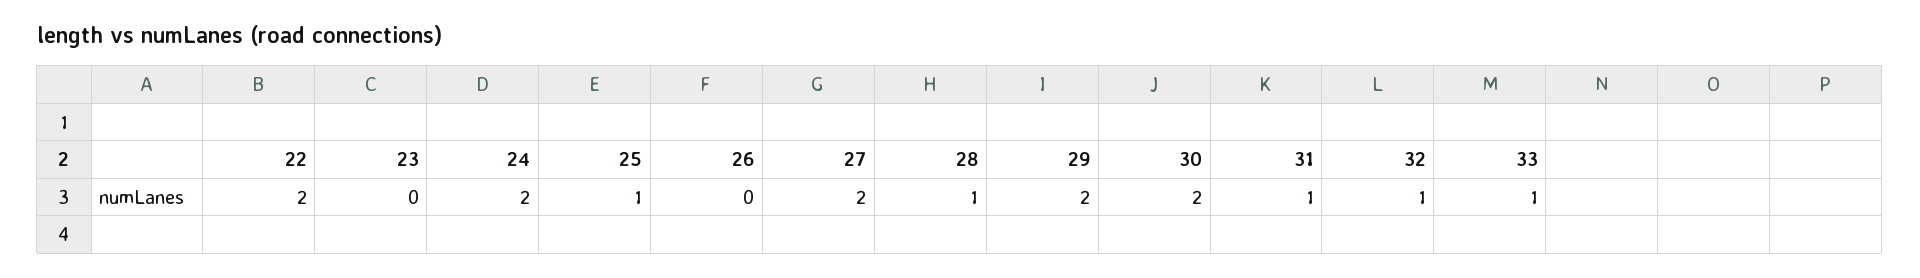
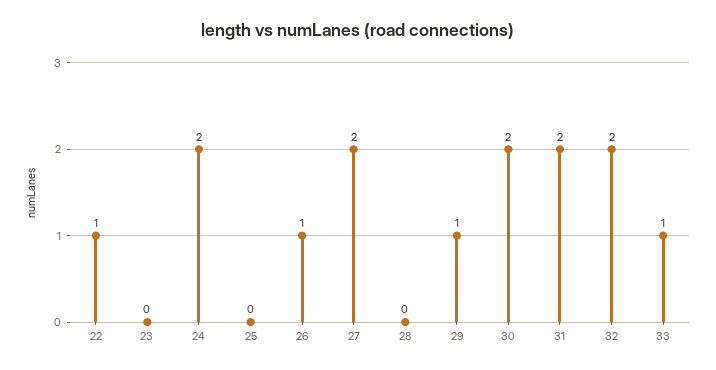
  {
-   "22": 2,
+   "22": 1,
    "23": 0,
    "24": 2,
-   "25": 1,
+   "25": 0,
-   "26": 0,
+   "26": 1,
    "27": 2,
-   "28": 1,
+   "28": 0,
-   "29": 2,
+   "29": 1,
    "30": 2,
-   "31": 1,
+   "31": 2,
-   "32": 1,
+   "32": 2,
    "33": 1
  }

